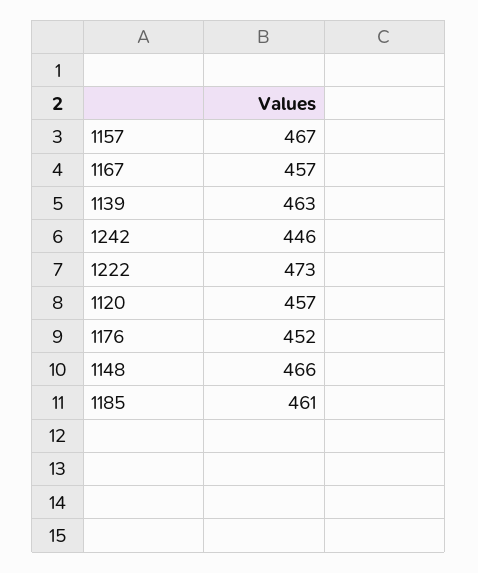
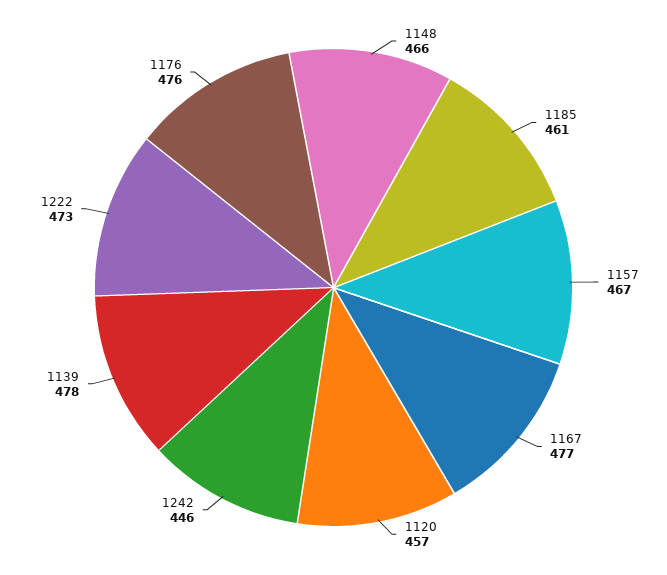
  {
    "1157": 467,
-   "1167": 457,
+   "1167": 477,
-   "1139": 463,
+   "1139": 478,
    "1242": 446,
    "1222": 473,
    "1120": 457,
-   "1176": 452,
+   "1176": 476,
    "1148": 466,
    "1185": 461
  }

